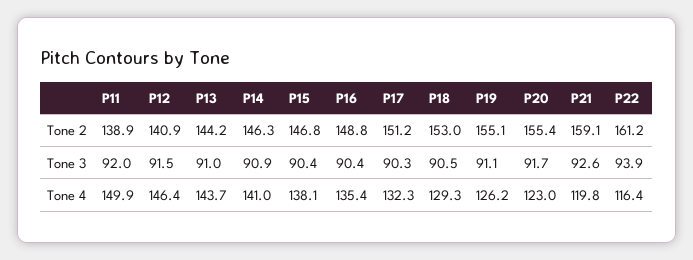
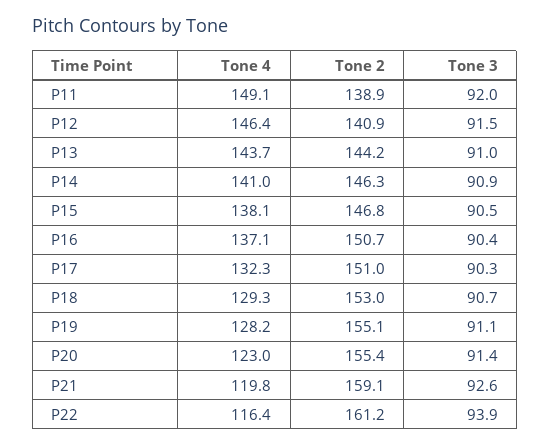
  {
    "P11": {
      "Tone 2": 138.9,
      "Tone 3": 92,
-     "Tone 4": 149.9
+     "Tone 4": 149.1
    },
    "P12": {
      "Tone 2": 140.9,
      "Tone 3": 91.5,
      "Tone 4": 146.4
    },
    "P13": {
      "Tone 2": 144.2,
      "Tone 3": 91,
      "Tone 4": 143.7
    },
    "P14": {
      "Tone 2": 146.3,
      "Tone 3": 90.9,
      "Tone 4": 141
    },
    "P15": {
      "Tone 2": 146.8,
-     "Tone 3": 90.4,
+     "Tone 3": 90.5,
      "Tone 4": 138.1
    },
    "P16": {
-     "Tone 2": 148.8,
+     "Tone 2": 150.7,
      "Tone 3": 90.4,
-     "Tone 4": 135.4
+     "Tone 4": 137.1
    },
    "P17": {
-     "Tone 2": 151.2,
+     "Tone 2": 151,
      "Tone 3": 90.3,
      "Tone 4": 132.3
    },
    "P18": {
      "Tone 2": 153,
-     "Tone 3": 90.5,
+     "Tone 3": 90.7,
      "Tone 4": 129.3
    },
    "P19": {
      "Tone 2": 155.1,
      "Tone 3": 91.1,
-     "Tone 4": 126.2
+     "Tone 4": 128.2
    },
    "P20": {
      "Tone 2": 155.4,
-     "Tone 3": 91.7,
+     "Tone 3": 91.4,
      "Tone 4": 123
    },
    "P21": {
      "Tone 2": 159.1,
      "Tone 3": 92.6,
      "Tone 4": 119.8
    },
    "P22": {
      "Tone 2": 161.2,
      "Tone 3": 93.9,
      "Tone 4": 116.4
    }
  }

